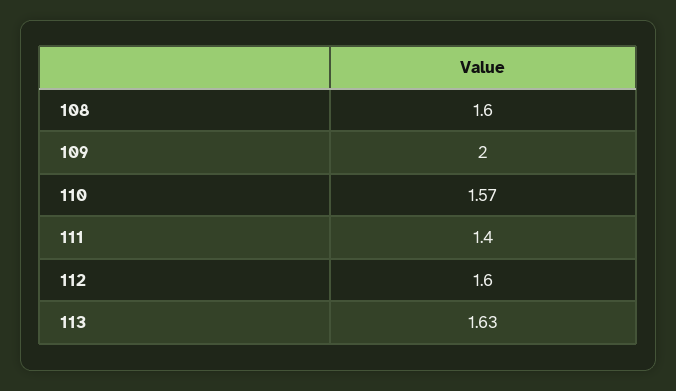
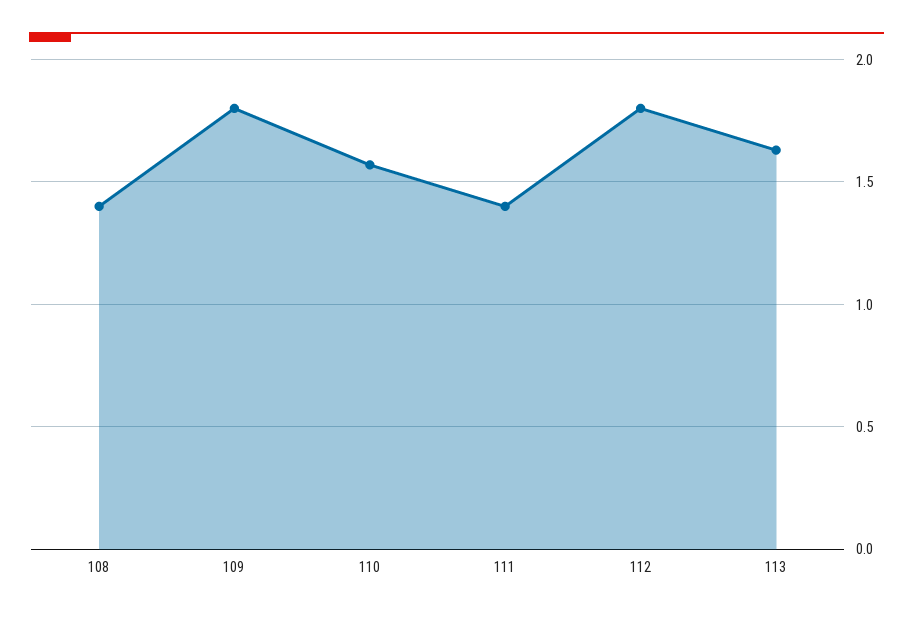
  {
-   "108": 1.6,
+   "108": 1.4,
-   "109": 2,
+   "109": 1.8,
    "110": 1.57,
    "111": 1.4,
-   "112": 1.6,
+   "112": 1.8,
    "113": 1.63
  }

